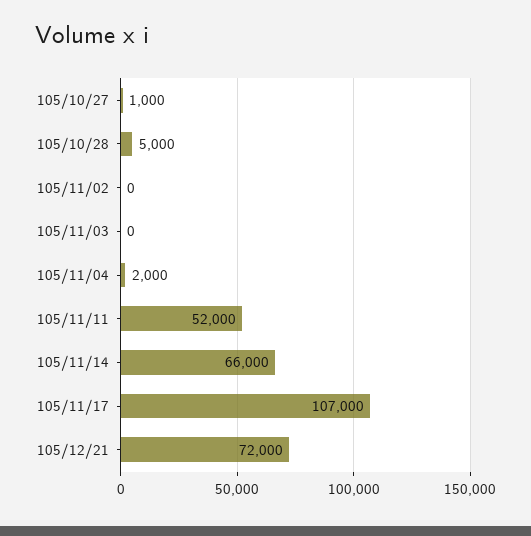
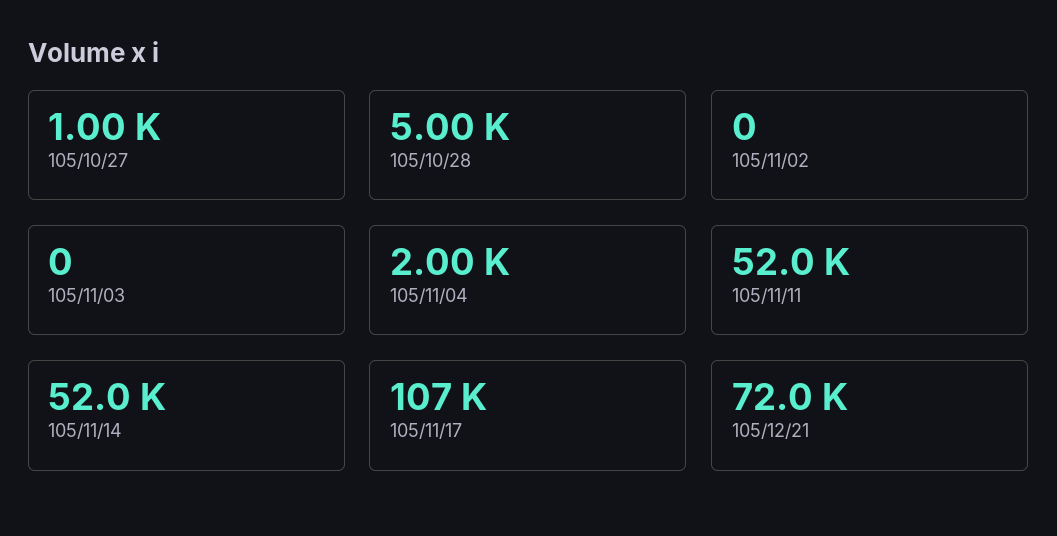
  {
    "105/10/27": 1000,
    "105/10/28": 5000,
    "105/11/02": 0,
    "105/11/03": 0,
    "105/11/04": 2000,
    "105/11/11": 52000,
-   "105/11/14": 66000,
+   "105/11/14": 52000,
    "105/11/17": 107000,
    "105/12/21": 72000
  }

